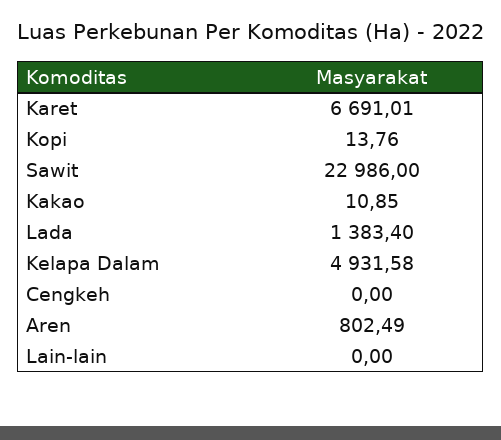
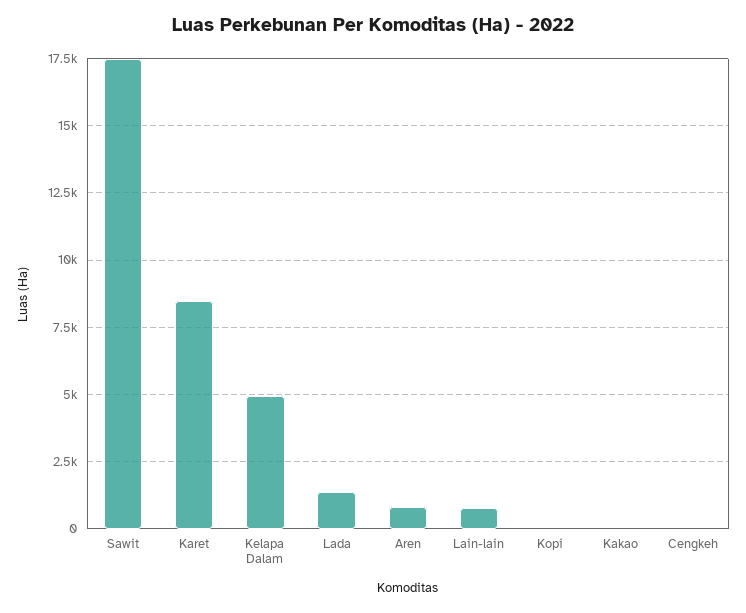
  {
-   "Karet": 6691.01,
+   "Karet": 8500,
    "Kopi": 13.76,
-   "Sawit": 22986,
+   "Sawit": 17500,
    "Kakao": 10.85,
    "Lada": 1383.4,
    "Kelapa Dalam": 4931.58,
    "Cengkeh": 0,
    "Aren": 802.49,
-   "Lain-lain": 0
+   "Lain-lain": 750
  }

